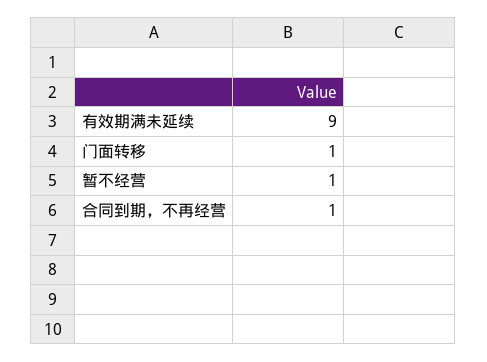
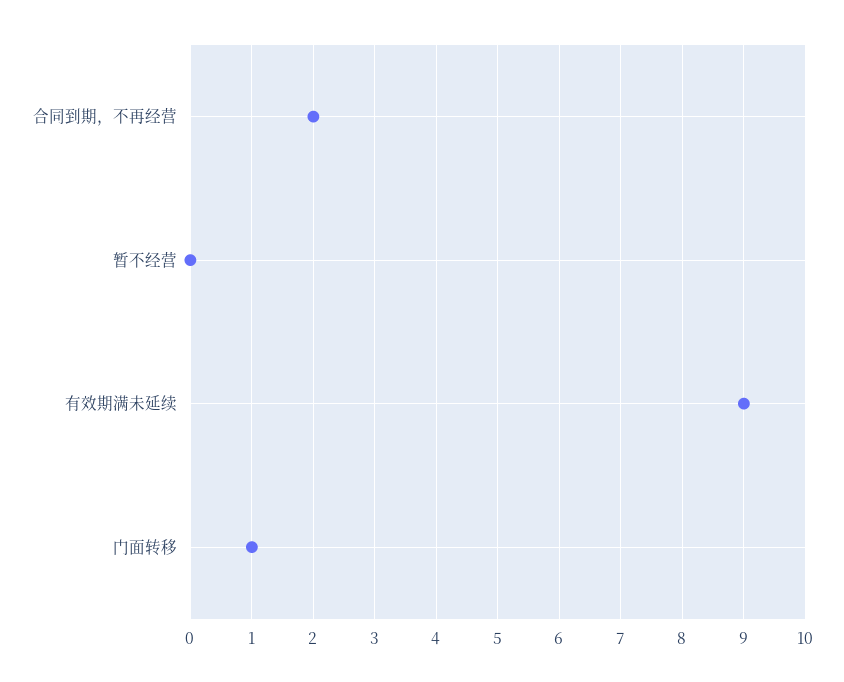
  {
    "有效期满未延续": 9,
    "门面转移": 1,
-   "暂不经营": 1,
+   "暂不经营": 0,
-   "合同到期，不再经营": 1
+   "合同到期，不再经营": 2
  }

